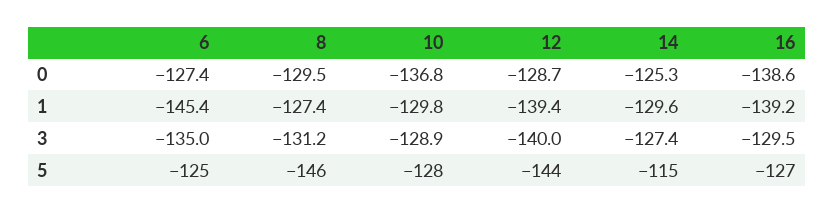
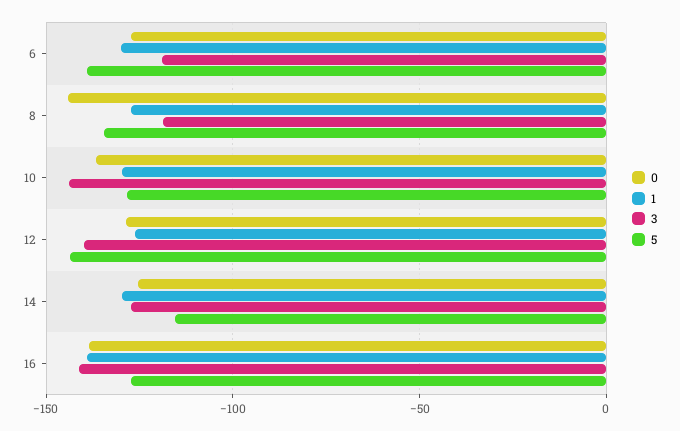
  {
    "0": {
      "6": -127.4,
-     "8": -129.5,
+     "8": -145,
      "10": -136.8,
      "12": -128.7,
      "14": -125.3,
      "16": -138.6
    },
    "1": {
-     "6": -145.4,
+     "6": -130,
      "8": -127.4,
      "10": -129.8,
-     "12": -139.4,
+     "12": -125,
      "14": -129.6,
      "16": -139.2
    },
    "3": {
-     "6": -135,
+     "6": -120,
-     "8": -131.2,
+     "8": -120,
-     "10": -128.9,
+     "10": -145,
      "12": -140,
      "14": -127.4,
-     "16": -129.5
+     "16": -140
    },
    "5": {
-     "6": -125,
+     "6": -140,
-     "8": -146,
+     "8": -135,
      "10": -128,
      "12": -144,
      "14": -115,
      "16": -127
    }
  }

